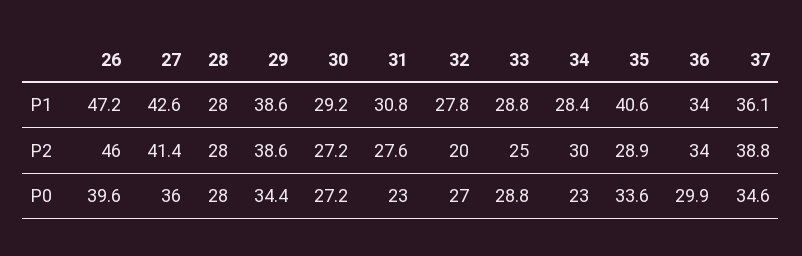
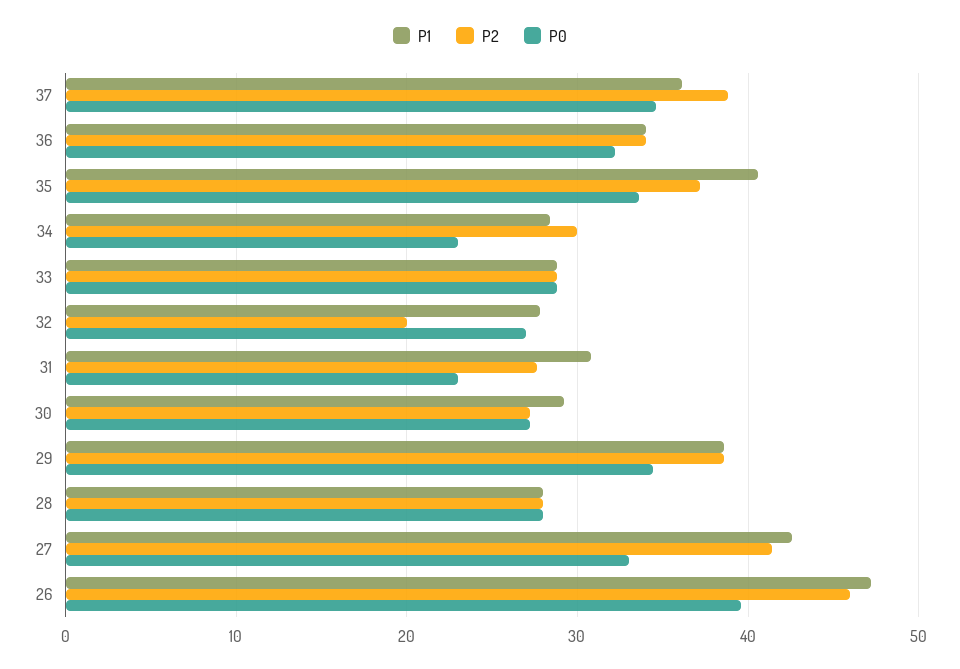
  {
    "P1": {
      "26": 47.2,
      "27": 42.6,
      "28": 28,
      "29": 38.6,
      "30": 29.2,
      "31": 30.8,
      "32": 27.8,
      "33": 28.8,
      "34": 28.4,
      "35": 40.6,
      "36": 34,
      "37": 36.1
    },
    "P2": {
      "26": 46,
      "27": 41.4,
      "28": 28,
      "29": 38.6,
      "30": 27.2,
      "31": 27.6,
      "32": 20,
-     "33": 25,
+     "33": 29,
      "34": 30,
-     "35": 28.9,
+     "35": 37,
      "36": 34,
      "37": 38.8
    },
    "P0": {
      "26": 39.6,
-     "27": 36,
+     "27": 33,
      "28": 28,
      "29": 34.4,
      "30": 27.2,
      "31": 23,
      "32": 27,
      "33": 28.8,
      "34": 23,
      "35": 33.6,
-     "36": 29.9,
+     "36": 32,
      "37": 34.6
    }
  }

